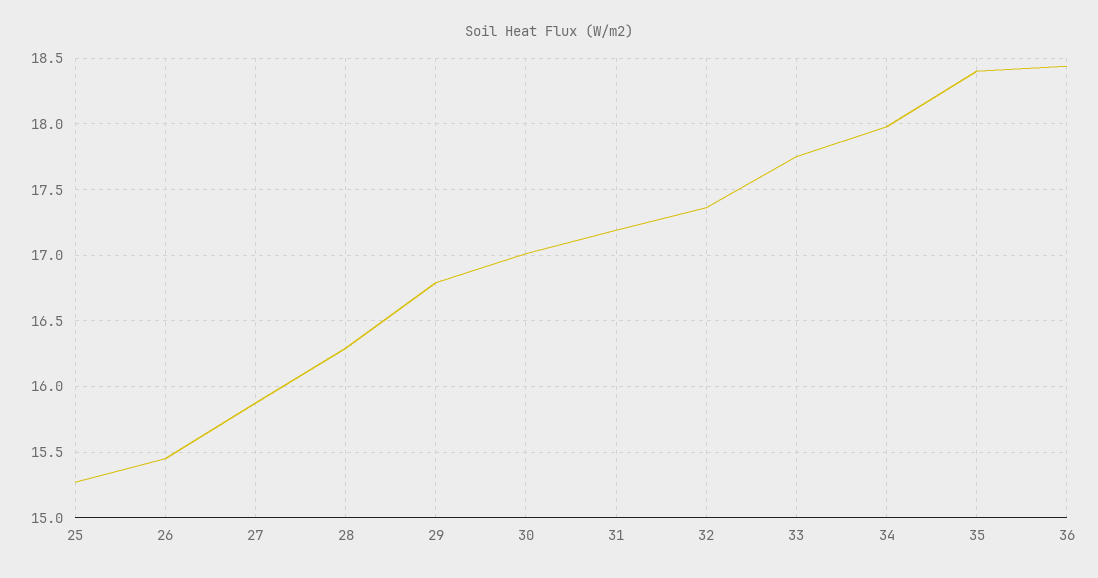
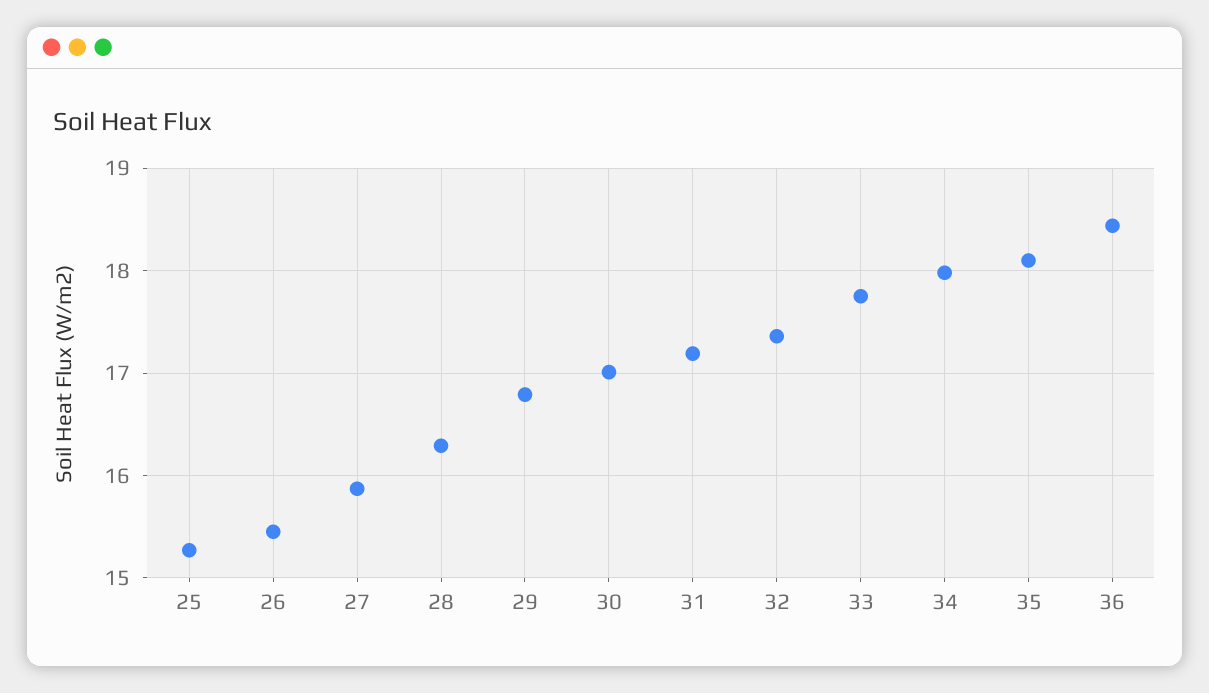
  {
    "25": 15.25,
    "26": 15.45,
    "27": 15.85,
    "28": 16.3,
    "29": 16.8,
    "30": 17,
    "31": 17.2,
    "32": 17.35,
    "33": 17.75,
    "34": 18,
-   "35": 18.4,
+   "35": 18.1,
    "36": 18.45
  }

